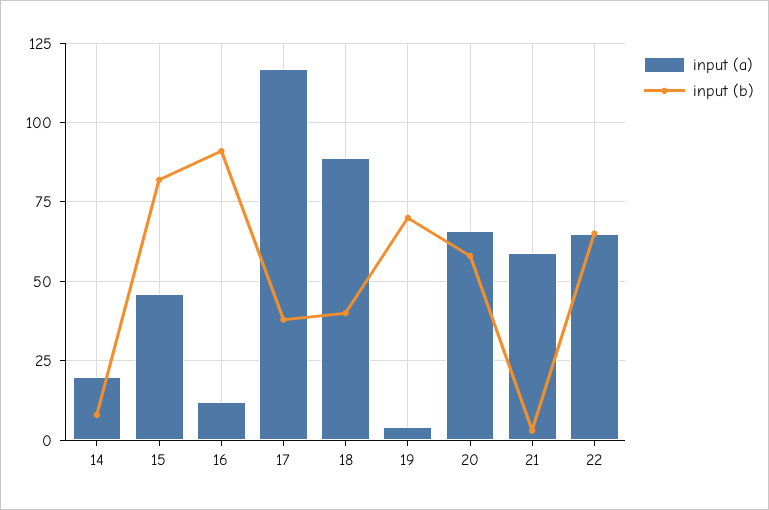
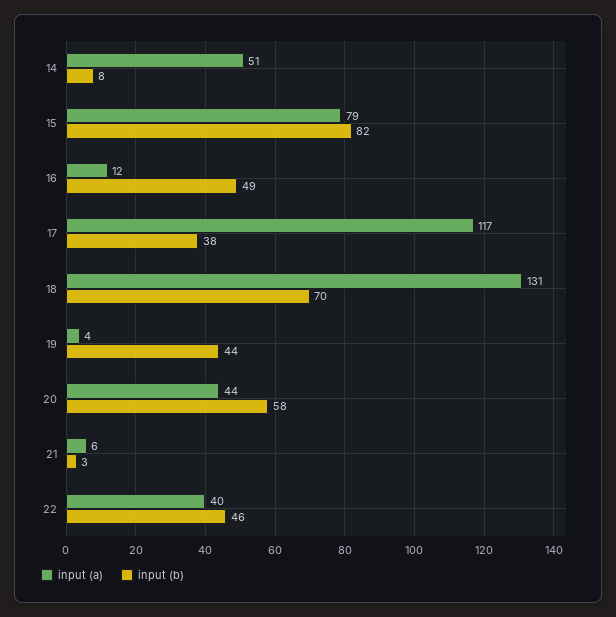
  {
    "input (a)": {
-     "14": 20,
+     "14": 51,
-     "15": 45,
+     "15": 79,
      "16": 12,
      "17": 117,
-     "18": 90,
+     "18": 131,
      "19": 4,
-     "20": 65,
+     "20": 44,
-     "21": 60,
+     "21": 6,
-     "22": 65
+     "22": 40
    },
    "input (b)": {
      "14": 8,
      "15": 82,
-     "16": 90,
+     "16": 49,
      "17": 38,
-     "18": 40,
+     "18": 70,
-     "19": 70,
+     "19": 44,
      "20": 58,
      "21": 3,
-     "22": 65
+     "22": 46
    }
  }

